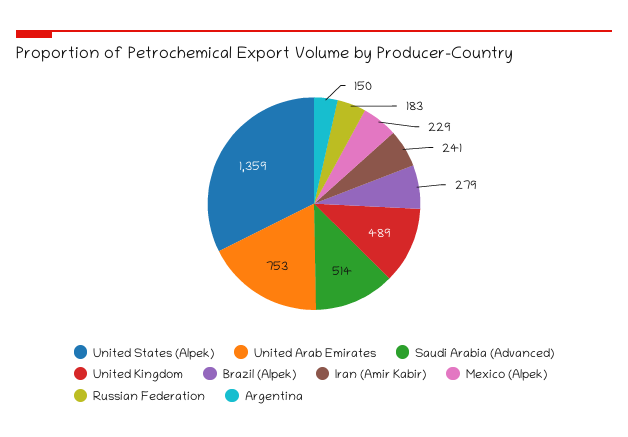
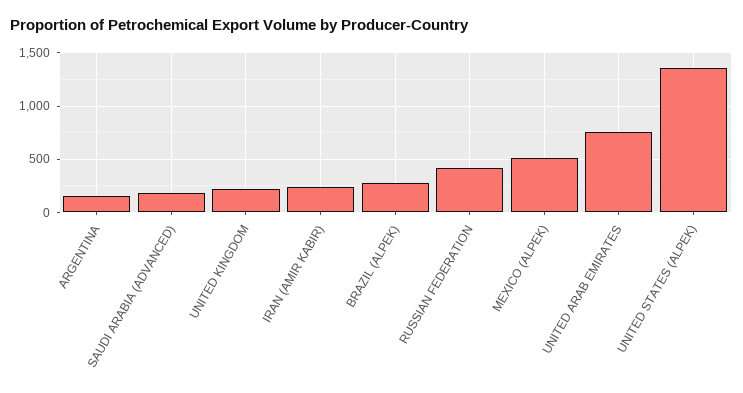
  {
    "United States (Alpek)": 1359,
    "United Arab Emirates": 753,
-   "Saudi Arabia (Advanced)": 514,
+   "Saudi Arabia (Advanced)": 200,
-   "United Kingdom": 489,
+   "United Kingdom": 200,
    "Brazil (Alpek)": 279,
    "Iran (Amir Kabir)": 241,
-   "Mexico (Alpek)": 229,
+   "Mexico (Alpek)": 500,
-   "Russian Federation": 183,
+   "Russian Federation": 400,
    "Argentina": 150
  }

